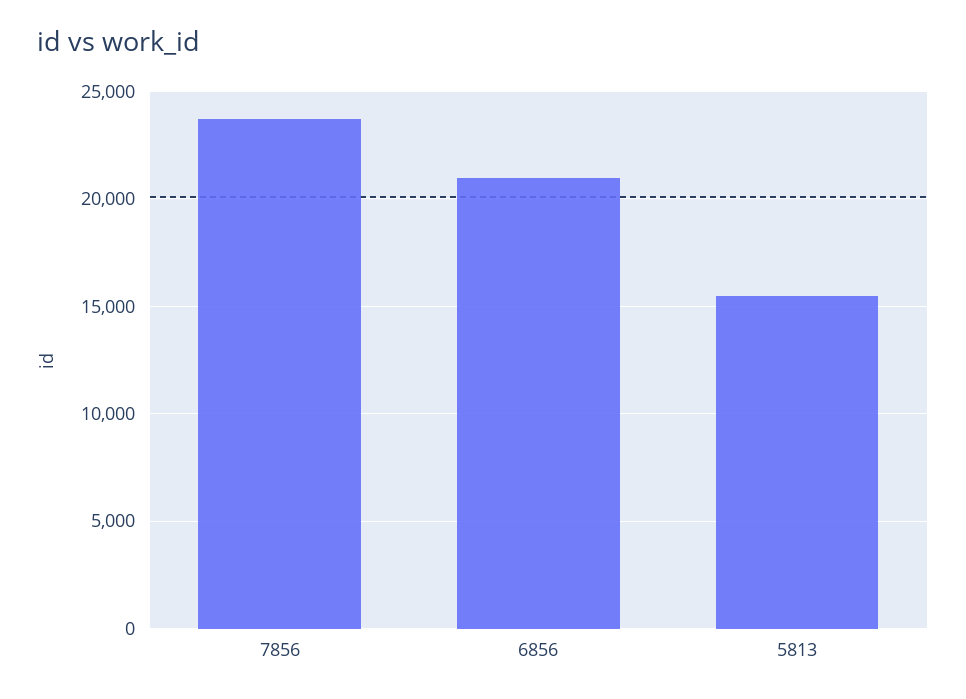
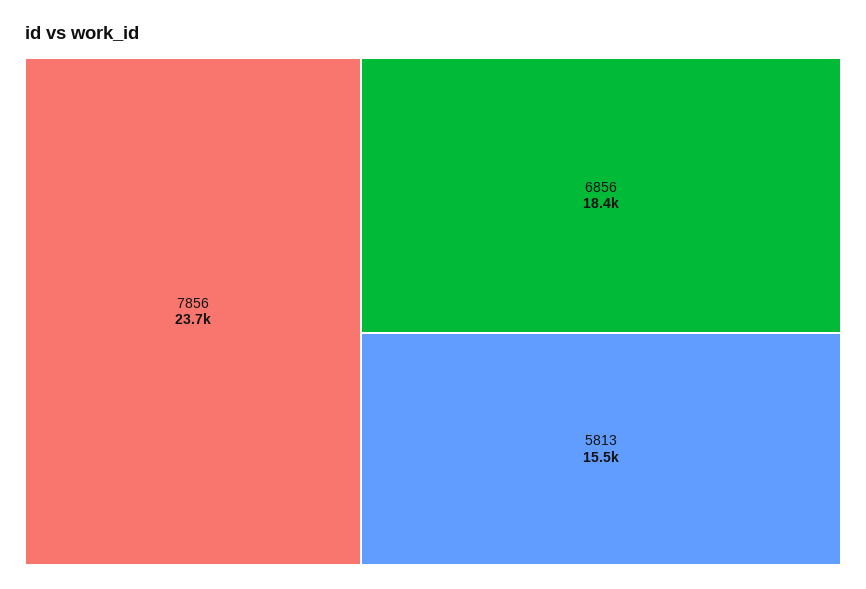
  {
    "7856": 23700,
-   "6856": 21000,
+   "6856": 18400,
    "5813": 15500
  }

